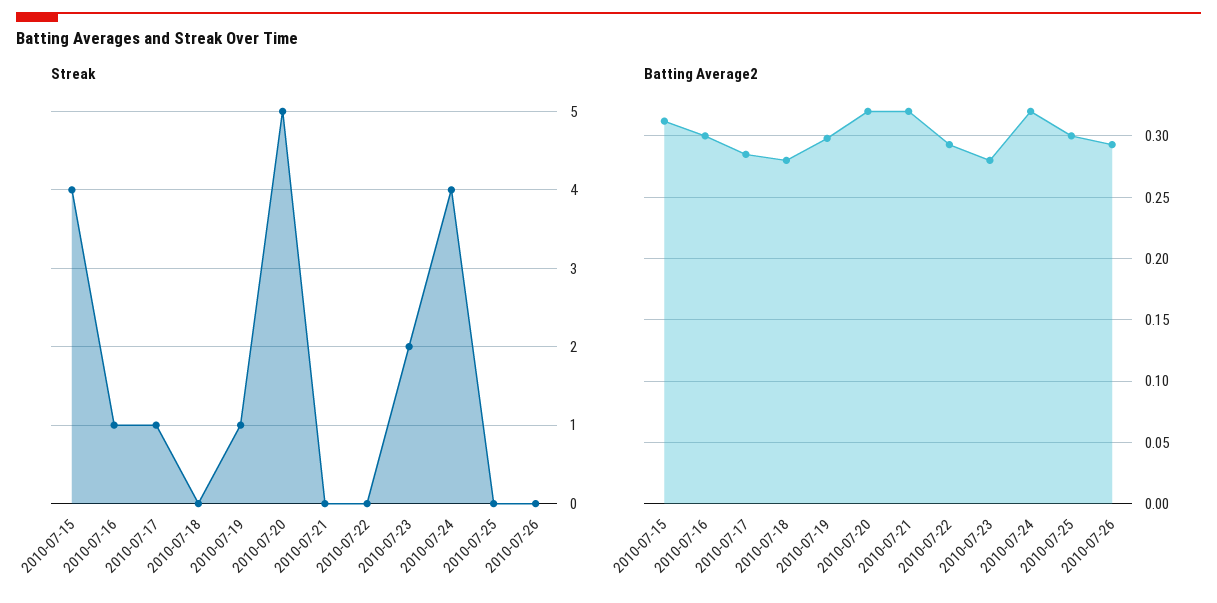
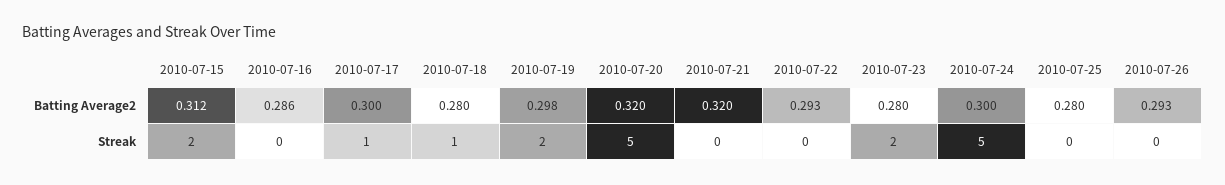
  {
    "Streak": {
-     "2010-07-15": 4,
+     "2010-07-15": 2,
-     "2010-07-16": 1,
+     "2010-07-16": 0,
      "2010-07-17": 1,
-     "2010-07-18": 0,
+     "2010-07-18": 1,
-     "2010-07-19": 1,
+     "2010-07-19": 2,
      "2010-07-20": 5,
      "2010-07-21": 0,
      "2010-07-22": 0,
      "2010-07-23": 2,
-     "2010-07-24": 4,
+     "2010-07-24": 5,
      "2010-07-25": 0,
      "2010-07-26": 0
    },
    "Batting Average2": {
      "2010-07-15": 0.312,
-     "2010-07-16": 0.3,
+     "2010-07-16": 0.286,
-     "2010-07-17": 0.285,
+     "2010-07-17": 0.3,
      "2010-07-18": 0.28,
      "2010-07-19": 0.298,
      "2010-07-20": 0.32,
      "2010-07-21": 0.32,
      "2010-07-22": 0.293,
      "2010-07-23": 0.28,
-     "2010-07-24": 0.32,
+     "2010-07-24": 0.3,
-     "2010-07-25": 0.3,
+     "2010-07-25": 0.28,
      "2010-07-26": 0.293
    }
  }

